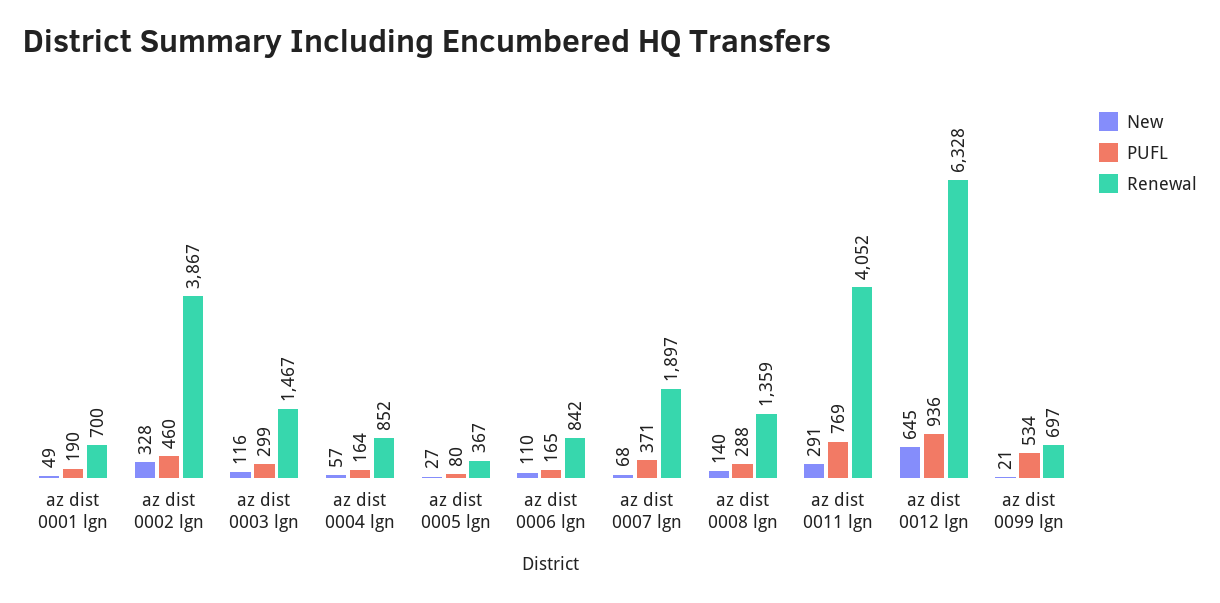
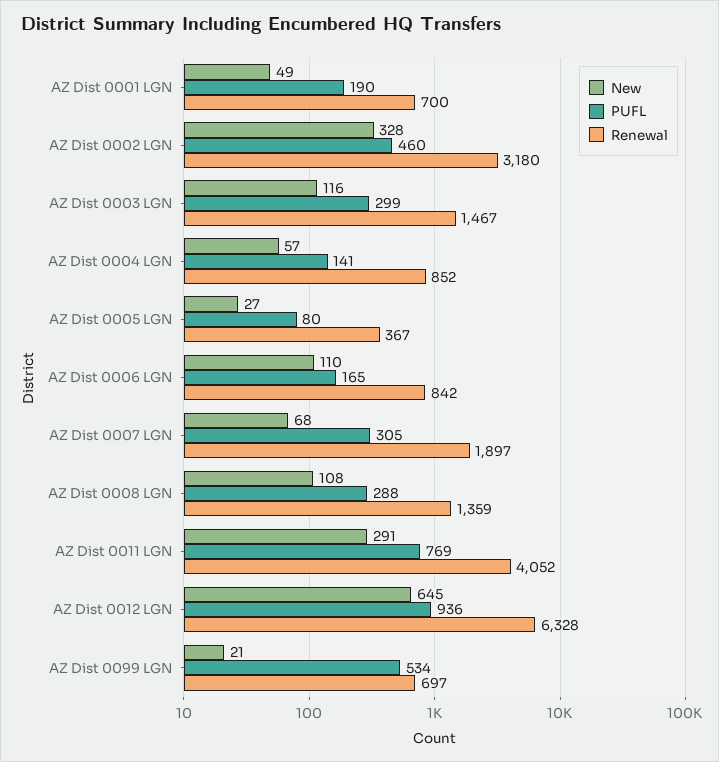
  {
    "New": {
      "az dist 0001 lgn": 49,
      "az dist 0002 lgn": 328,
      "az dist 0003 lgn": 116,
      "az dist 0004 lgn": 57,
      "az dist 0005 lgn": 27,
      "az dist 0006 lgn": 110,
      "az dist 0007 lgn": 68,
-     "az dist 0008 lgn": 140,
+     "az dist 0008 lgn": 108,
      "az dist 0011 lgn": 291,
      "az dist 0012 lgn": 645,
      "az dist 0099 lgn": 21
    },
    "PUFL": {
      "az dist 0001 lgn": 190,
      "az dist 0002 lgn": 460,
      "az dist 0003 lgn": 299,
-     "az dist 0004 lgn": 164,
+     "az dist 0004 lgn": 141,
      "az dist 0005 lgn": 80,
      "az dist 0006 lgn": 165,
-     "az dist 0007 lgn": 371,
+     "az dist 0007 lgn": 305,
      "az dist 0008 lgn": 288,
      "az dist 0011 lgn": 769,
      "az dist 0012 lgn": 936,
      "az dist 0099 lgn": 534
    },
    "Renewal": {
      "az dist 0001 lgn": 700,
-     "az dist 0002 lgn": 3867,
+     "az dist 0002 lgn": 3180,
      "az dist 0003 lgn": 1467,
      "az dist 0004 lgn": 852,
      "az dist 0005 lgn": 367,
      "az dist 0006 lgn": 842,
      "az dist 0007 lgn": 1897,
      "az dist 0008 lgn": 1359,
      "az dist 0011 lgn": 4052,
      "az dist 0012 lgn": 6328,
      "az dist 0099 lgn": 697
    }
  }

